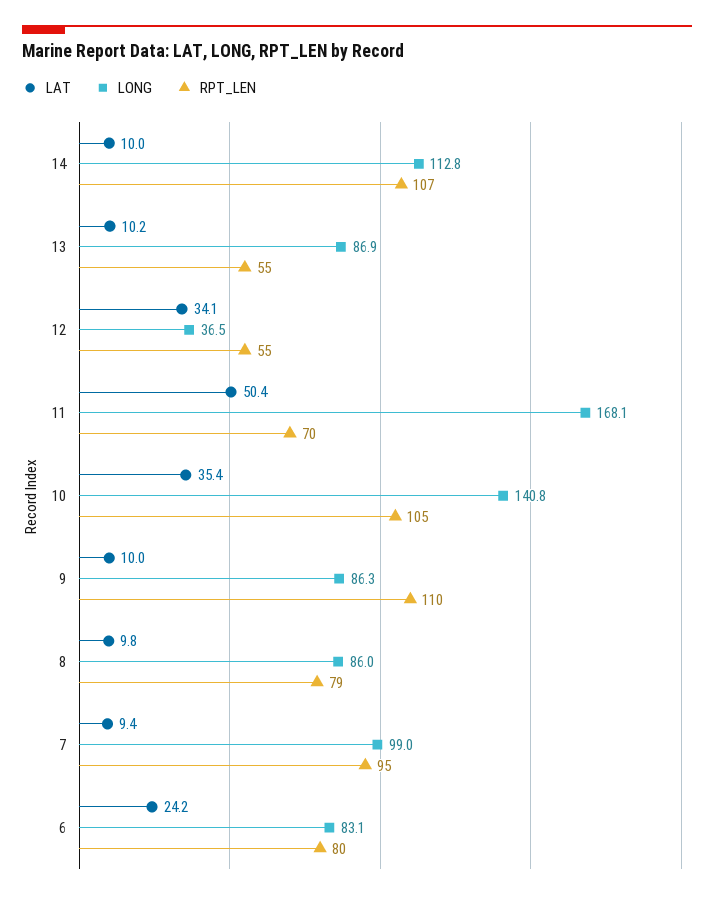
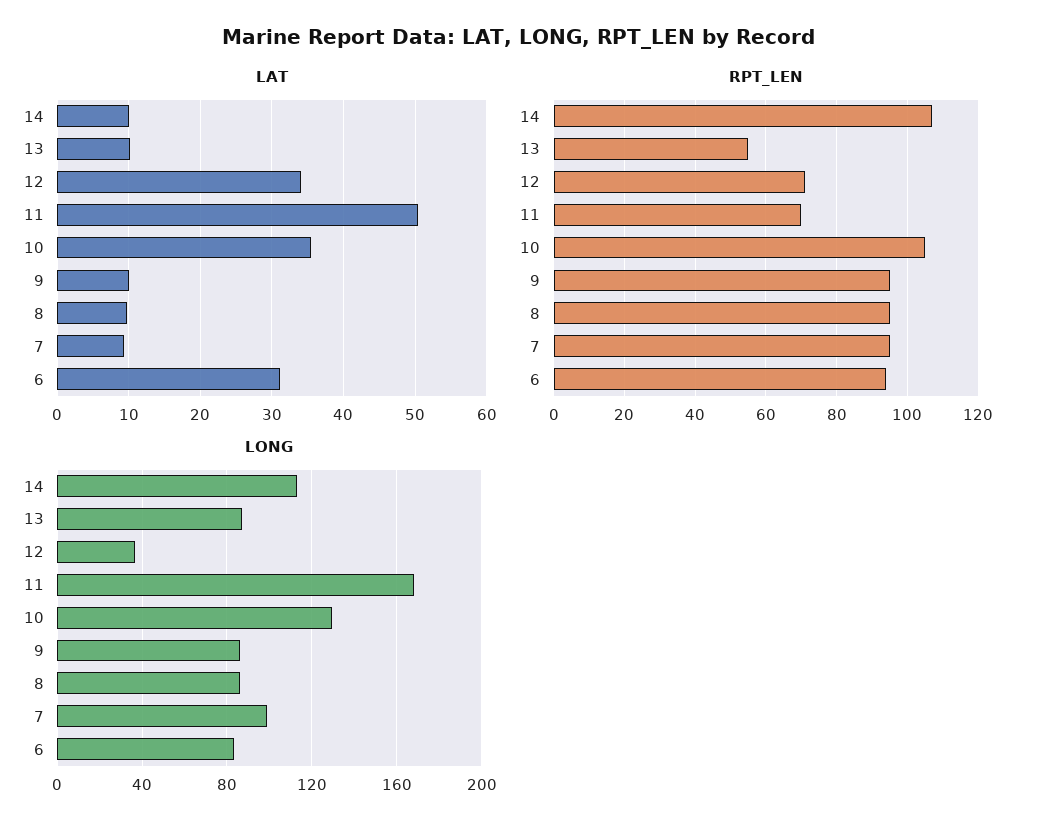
  {
    "LAT": {
      "14": 10,
      "13": 10.2,
      "12": 34.1,
      "11": 50.4,
      "10": 35.4,
      "9": 10,
      "8": 9.8,
      "7": 9.4,
-     "6": 24.2
+     "6": 31
    },
    "LONG": {
      "14": 112.8,
      "13": 86.9,
      "12": 36.5,
      "11": 168.1,
-     "10": 140.8,
+     "10": 130,
      "9": 86.3,
      "8": 86,
      "7": 99,
      "6": 83.1
    },
    "RPT_LEN": {
      "14": 107,
      "13": 55,
-     "12": 55,
+     "12": 70,
      "11": 70,
      "10": 105,
-     "9": 110,
+     "9": 95,
-     "8": 79,
+     "8": 95,
      "7": 95,
-     "6": 80
+     "6": 95
    }
  }

